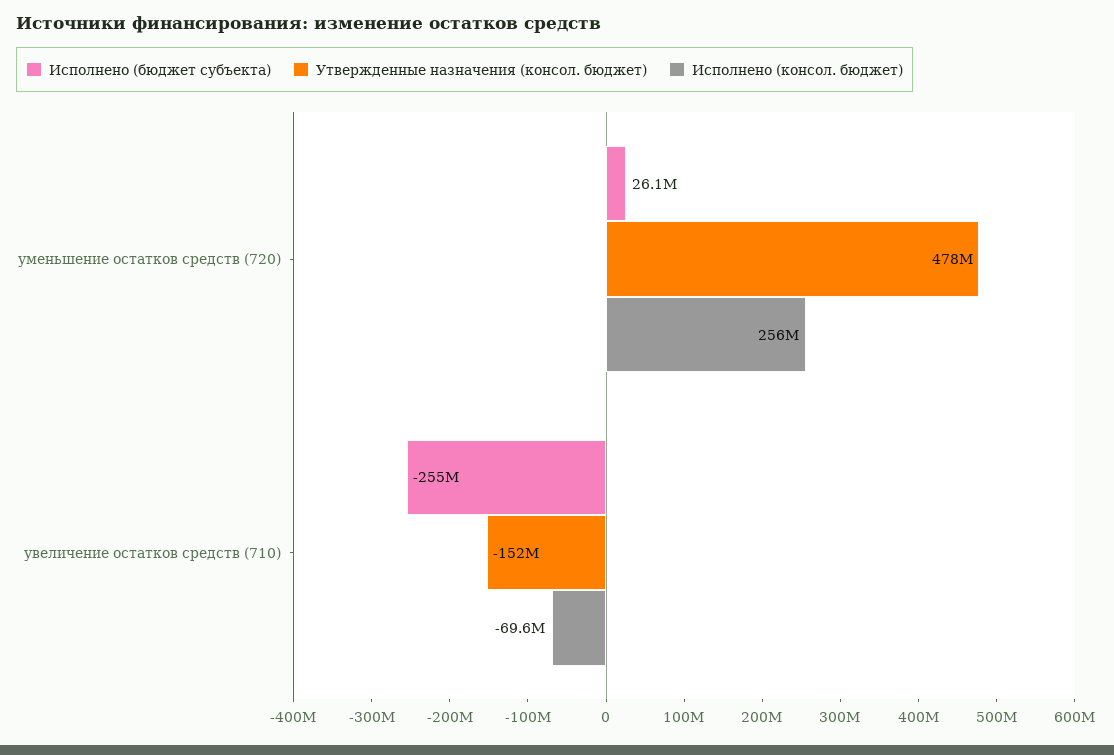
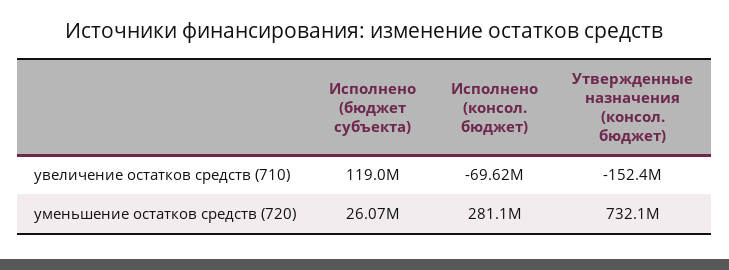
  {
    "Исполнено (бюджет субъекта)": {
      "уменьшение остатков средств (720)": 26070000,
-     "увеличение остатков средств (710)": -255000000
+     "увеличение остатков средств (710)": 119000000
    },
    "Утвержденные назначения (консол. бюджет)": {
-     "уменьшение остатков средств (720)": 478000000,
+     "уменьшение остатков средств (720)": 732100000,
      "увеличение остатков средств (710)": -152400000
    },
    "Исполнено (консол. бюджет)": {
-     "уменьшение остатков средств (720)": 256000000,
+     "уменьшение остатков средств (720)": 281100000,
      "увеличение остатков средств (710)": -69620000
    }
  }

